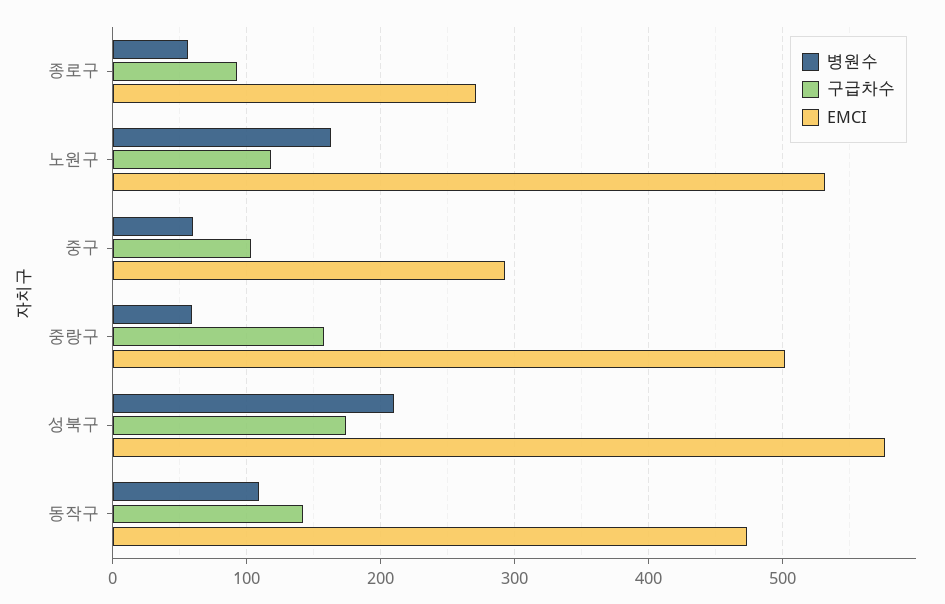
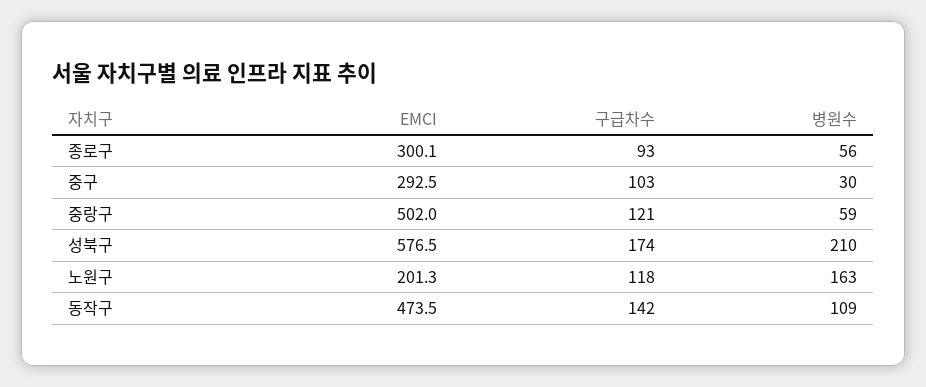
  {
    "병원수": {
      "종로구": 56,
      "노원구": 163,
-     "중구": 60,
+     "중구": 30,
      "중랑구": 59,
      "성북구": 210,
      "동작구": 109
    },
    "구급차수": {
      "종로구": 93,
      "노원구": 118,
      "중구": 103,
-     "중랑구": 160,
+     "중랑구": 121,
      "성북구": 174,
      "동작구": 142
    },
    "EMCI": {
-     "종로구": 270,
+     "종로구": 300.1,
-     "노원구": 530,
+     "노원구": 201.3,
      "중구": 292.5,
      "중랑구": 502,
      "성북구": 576.5,
      "동작구": 473.5
    }
  }

